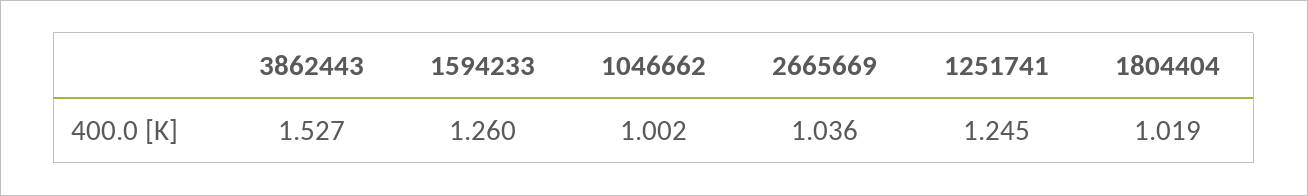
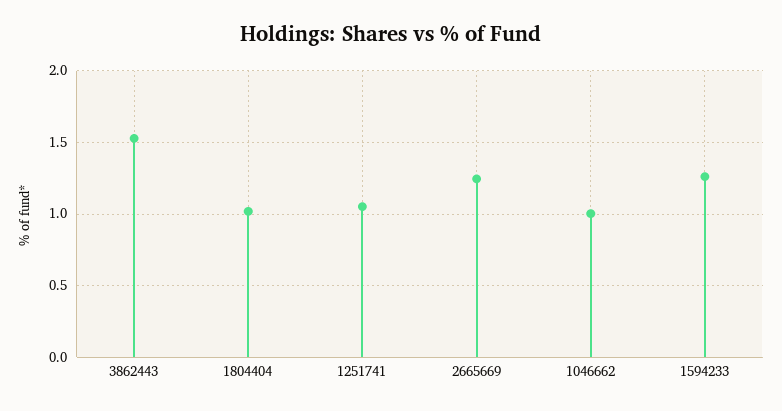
  {
    "3862443": 1.527,
    "1594233": 1.26,
    "1046662": 1.002,
-   "2665669": 1.036,
+   "2665669": 1.25,
-   "1251741": 1.245,
+   "1251741": 1.05,
    "1804404": 1.019
  }

